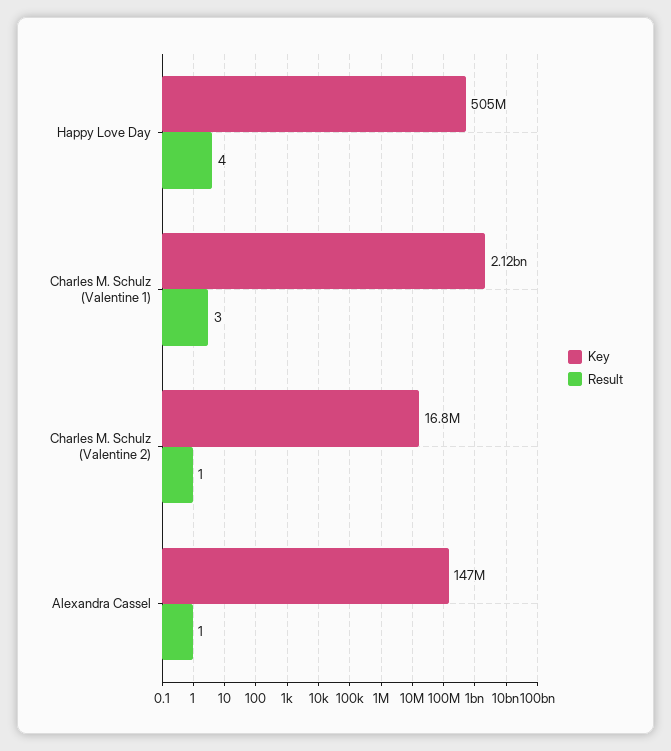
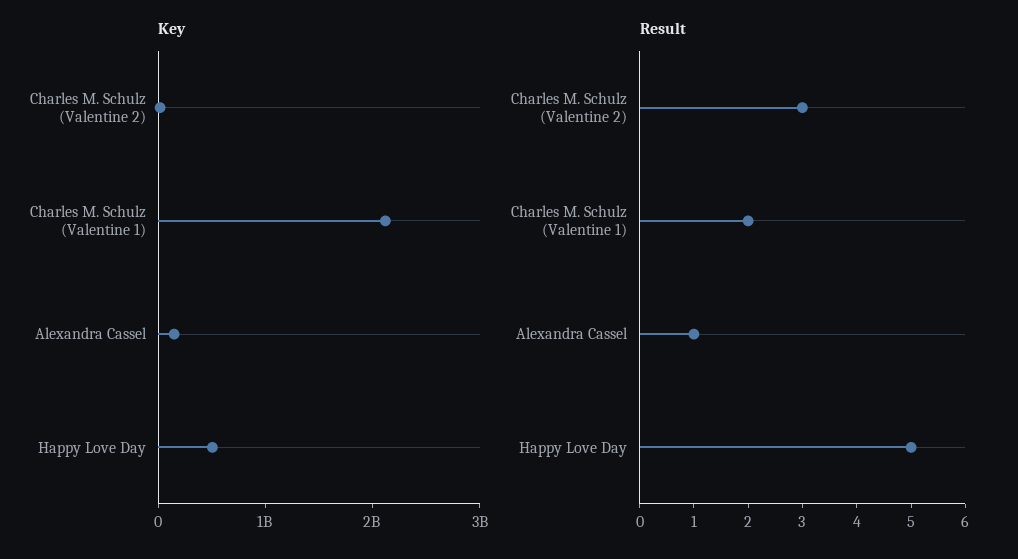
  {
    "Key": {
      "Happy Love Day": 505000000,
      "Charles M. Schulz (Valentine 1)": 2120000000,
      "Charles M. Schulz (Valentine 2)": 16800000,
      "Alexandra Cassel": 147000000
    },
    "Result": {
-     "Happy Love Day": 4,
+     "Happy Love Day": 5,
-     "Charles M. Schulz (Valentine 1)": 3,
+     "Charles M. Schulz (Valentine 1)": 2,
-     "Charles M. Schulz (Valentine 2)": 1,
+     "Charles M. Schulz (Valentine 2)": 3,
      "Alexandra Cassel": 1
    }
  }

